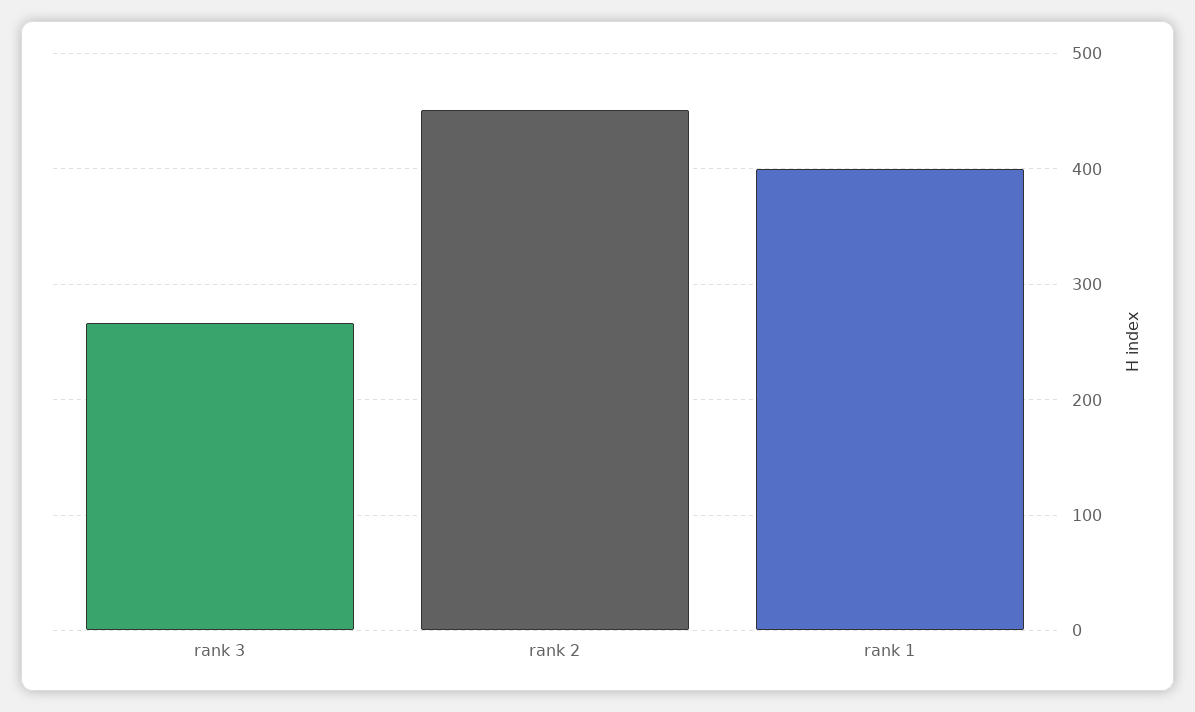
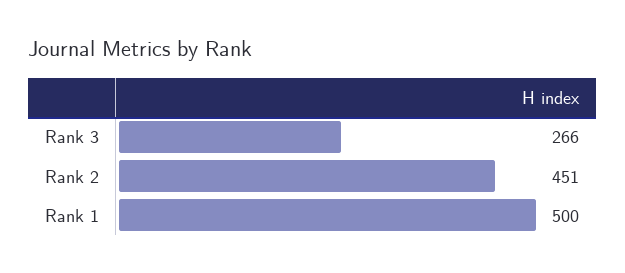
  {
    "rank 3": 266,
    "rank 2": 451,
-   "rank 1": 400
+   "rank 1": 500
  }

